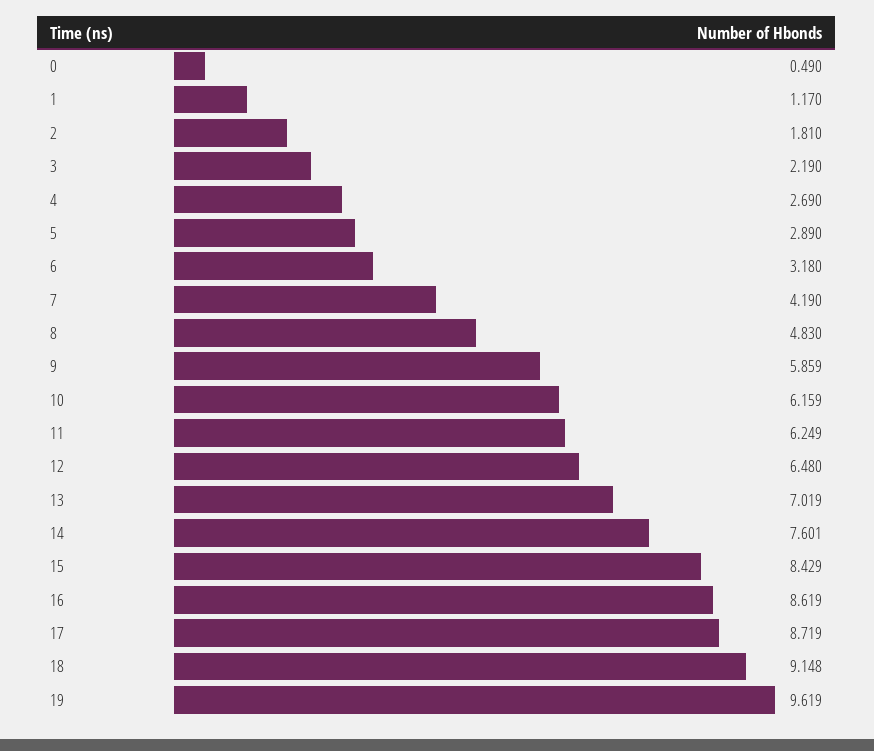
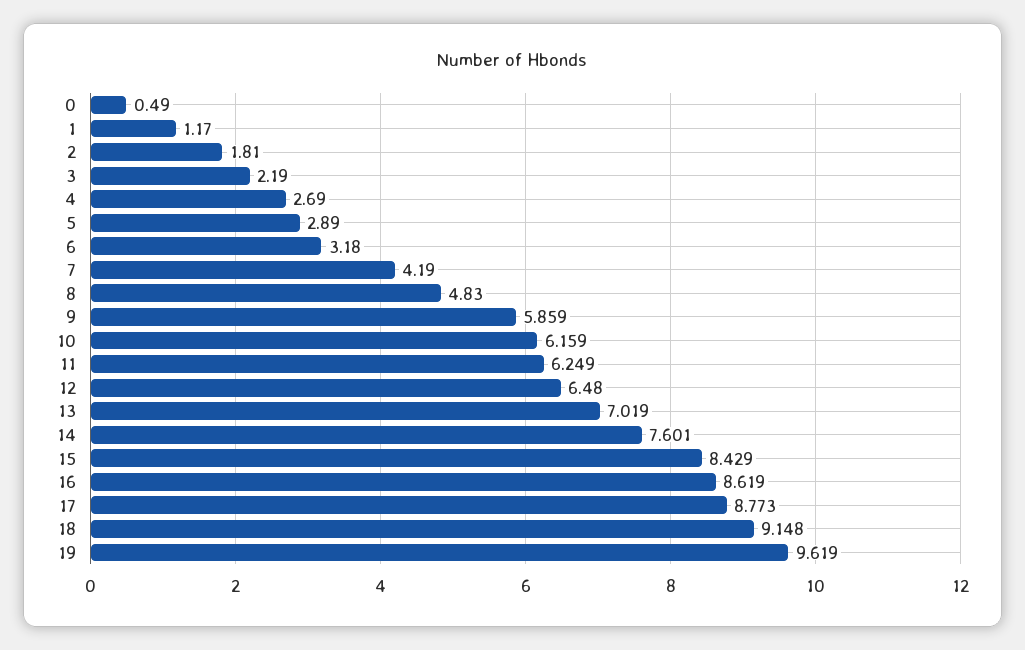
  {
    "0": 0.49,
    "1": 1.17,
    "2": 1.81,
    "3": 2.19,
    "4": 2.69,
    "5": 2.89,
    "6": 3.18,
    "7": 4.19,
    "8": 4.83,
    "9": 5.859,
    "10": 6.159,
    "11": 6.249,
    "12": 6.48,
    "13": 7.019,
    "14": 7.601,
    "15": 8.429,
    "16": 8.619,
-   "17": 8.719,
+   "17": 8.773,
    "18": 9.148,
    "19": 9.619
  }

